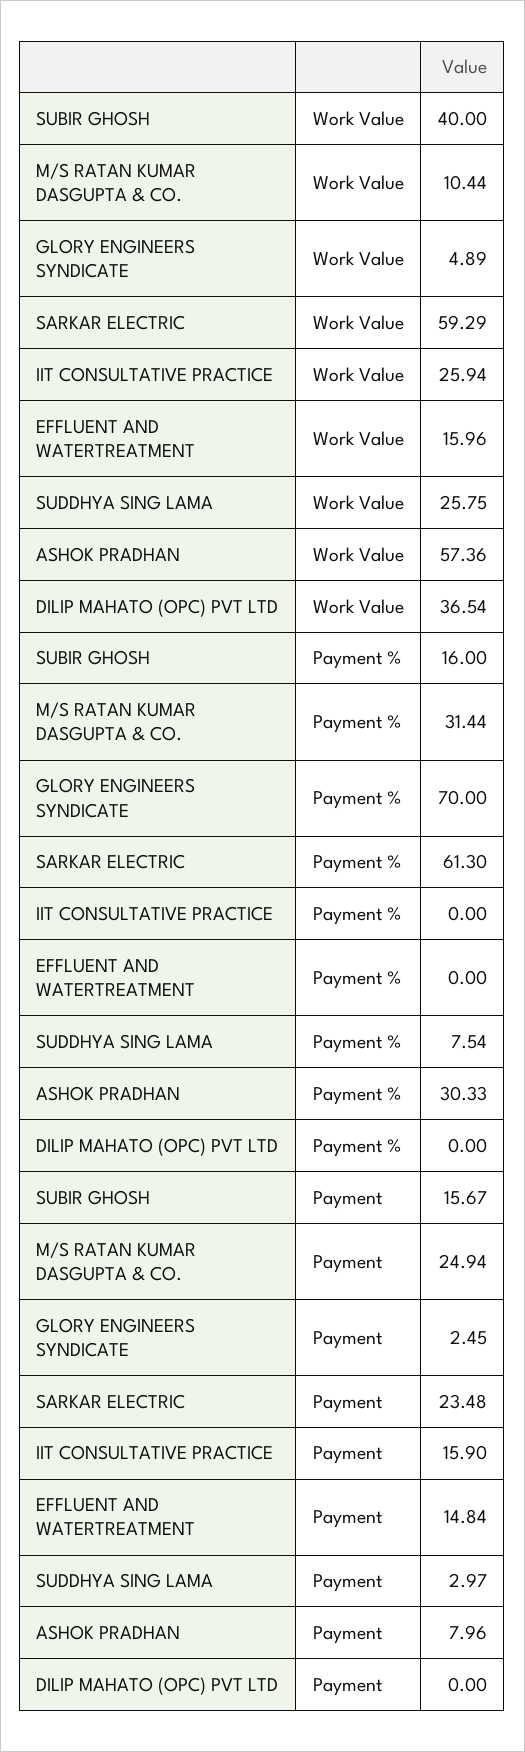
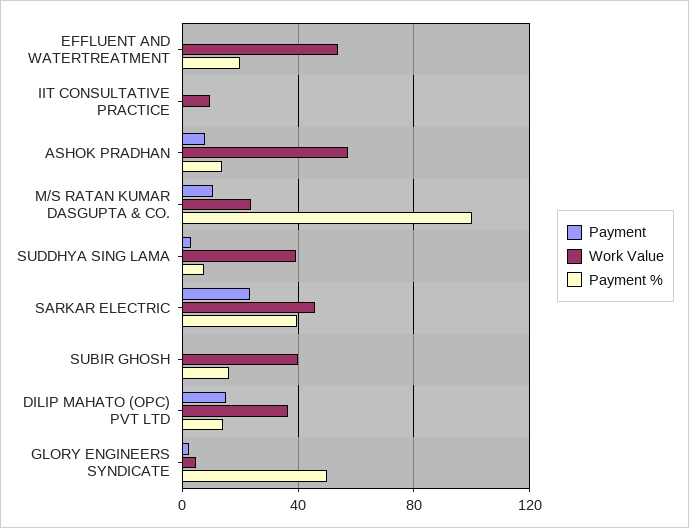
  {
    "Work Value": {
      "SUBIR GHOSH": 40,
-     "M/S RATAN KUMAR DASGUPTA & CO.": 10.44,
+     "M/S RATAN KUMAR DASGUPTA & CO.": 25,
      "GLORY ENGINEERS SYNDICATE": 4.89,
-     "SARKAR ELECTRIC": 59.29,
+     "SARKAR ELECTRIC": 45,
-     "IIT CONSULTATIVE PRACTICE": 25.94,
+     "IIT CONSULTATIVE PRACTICE": 10,
-     "EFFLUENT AND WATERTREATMENT": 15.96,
+     "EFFLUENT AND WATERTREATMENT": 55,
-     "SUDDHYA SING LAMA": 25.75,
+     "SUDDHYA SING LAMA": 40,
      "ASHOK PRADHAN": 57.36,
      "DILIP MAHATO (OPC) PVT LTD": 36.54
    },
    "Payment %": {
      "SUBIR GHOSH": 16,
-     "M/S RATAN KUMAR DASGUPTA & CO.": 31.44,
+     "M/S RATAN KUMAR DASGUPTA & CO.": 100,
-     "GLORY ENGINEERS SYNDICATE": 70,
+     "GLORY ENGINEERS SYNDICATE": 50,
-     "SARKAR ELECTRIC": 61.3,
+     "SARKAR ELECTRIC": 40,
      "IIT CONSULTATIVE PRACTICE": 0,
-     "EFFLUENT AND WATERTREATMENT": 0,
+     "EFFLUENT AND WATERTREATMENT": 20,
      "SUDDHYA SING LAMA": 7.54,
-     "ASHOK PRADHAN": 30.33,
+     "ASHOK PRADHAN": 15,
-     "DILIP MAHATO (OPC) PVT LTD": 0
+     "DILIP MAHATO (OPC) PVT LTD": 15
    },
    "Payment": {
-     "SUBIR GHOSH": 15.67,
+     "SUBIR GHOSH": 0,
-     "M/S RATAN KUMAR DASGUPTA & CO.": 24.94,
+     "M/S RATAN KUMAR DASGUPTA & CO.": 10,
      "GLORY ENGINEERS SYNDICATE": 2.45,
      "SARKAR ELECTRIC": 23.48,
-     "IIT CONSULTATIVE PRACTICE": 15.9,
+     "IIT CONSULTATIVE PRACTICE": 0,
-     "EFFLUENT AND WATERTREATMENT": 14.84,
+     "EFFLUENT AND WATERTREATMENT": 0,
      "SUDDHYA SING LAMA": 2.97,
      "ASHOK PRADHAN": 7.96,
-     "DILIP MAHATO (OPC) PVT LTD": 0
+     "DILIP MAHATO (OPC) PVT LTD": 15
    }
  }

